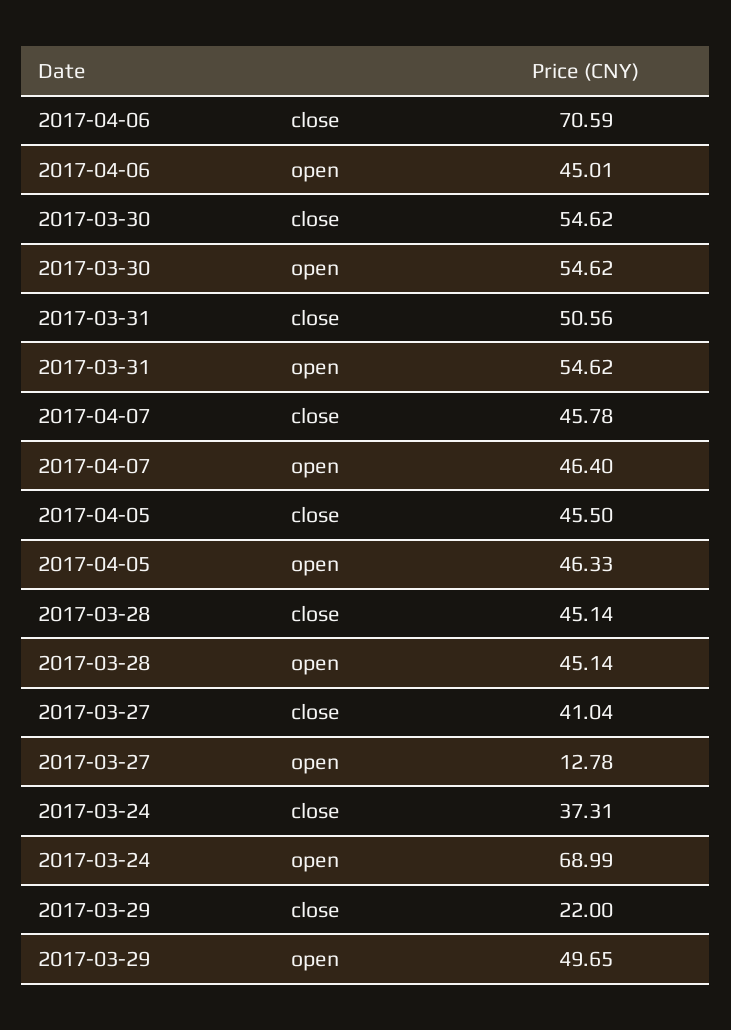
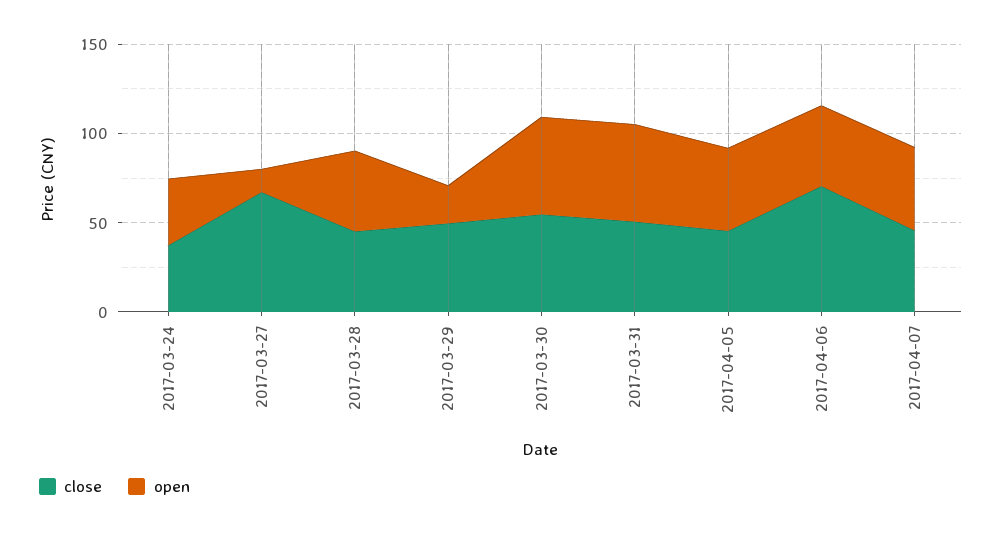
  {
    "close": {
      "2017-04-06": 70.59,
      "2017-03-30": 54.62,
      "2017-03-31": 50.56,
      "2017-04-07": 45.78,
      "2017-04-05": 45.5,
      "2017-03-28": 45.14,
-     "2017-03-27": 41.04,
+     "2017-03-27": 70,
      "2017-03-24": 37.31,
-     "2017-03-29": 22
+     "2017-03-29": 50
    },
    "open": {
      "2017-04-06": 45.01,
      "2017-03-30": 54.62,
      "2017-03-31": 54.62,
      "2017-04-07": 46.4,
      "2017-04-05": 46.33,
      "2017-03-28": 45.14,
      "2017-03-27": 12.78,
-     "2017-03-24": 68.99,
+     "2017-03-24": 40,
-     "2017-03-29": 49.65
+     "2017-03-29": 20
    }
  }

